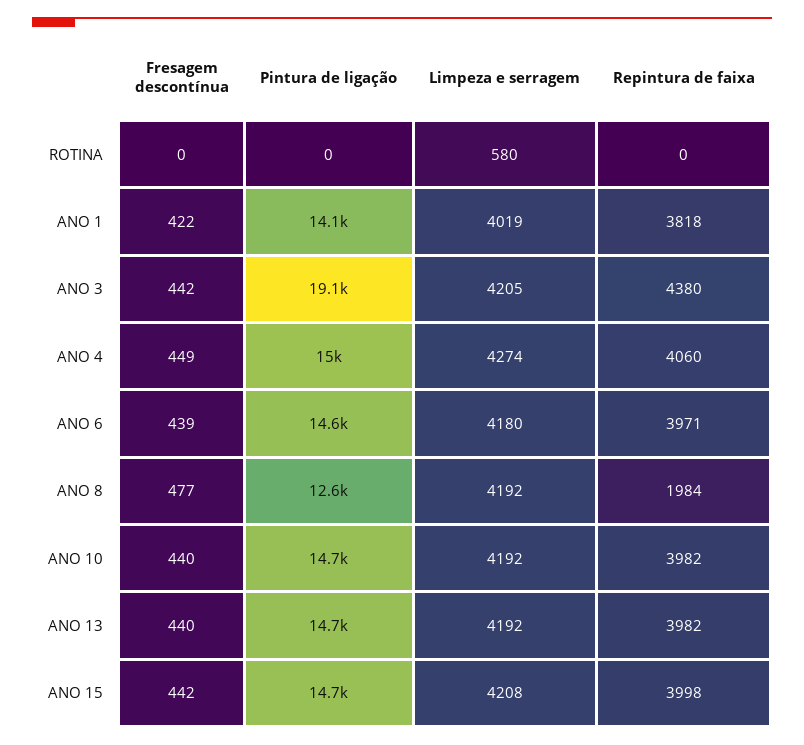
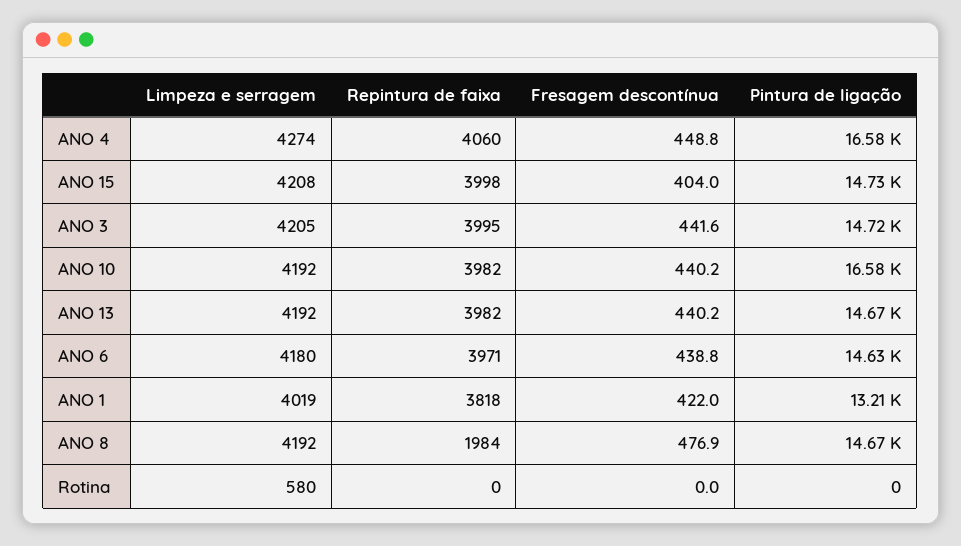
  {
    "Fresagem descontínua": {
      "ROTINA": 0,
      "ANO 1": 422,
      "ANO 3": 441.6,
      "ANO 4": 448.8,
      "ANO 6": 438.8,
      "ANO 8": 476.9,
      "ANO 10": 440.2,
      "ANO 13": 440.2,
-     "ANO 15": 442
+     "ANO 15": 404
    },
    "Pintura de ligação": {
      "ROTINA": 0,
-     "ANO 1": 14100,
+     "ANO 1": 13210,
-     "ANO 3": 19100,
+     "ANO 3": 14720,
-     "ANO 4": 15000,
+     "ANO 4": 16580,
      "ANO 6": 14630,
-     "ANO 8": 12600,
+     "ANO 8": 14670,
-     "ANO 10": 14700,
+     "ANO 10": 16580,
      "ANO 13": 14670,
      "ANO 15": 14730
    },
    "Limpeza e serragem": {
      "ROTINA": 580,
      "ANO 1": 4019,
      "ANO 3": 4205,
      "ANO 4": 4274,
      "ANO 6": 4180,
      "ANO 8": 4192,
      "ANO 10": 4192,
      "ANO 13": 4192,
      "ANO 15": 4208
    },
    "Repintura de faixa": {
      "ROTINA": 0,
      "ANO 1": 3818,
-     "ANO 3": 4380,
+     "ANO 3": 3995,
      "ANO 4": 4060,
      "ANO 6": 3971,
      "ANO 8": 1984,
      "ANO 10": 3982,
      "ANO 13": 3982,
      "ANO 15": 3998
    }
  }

